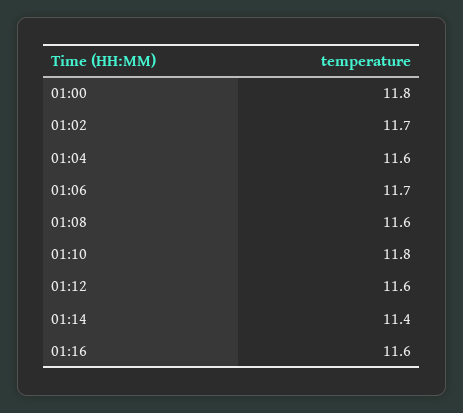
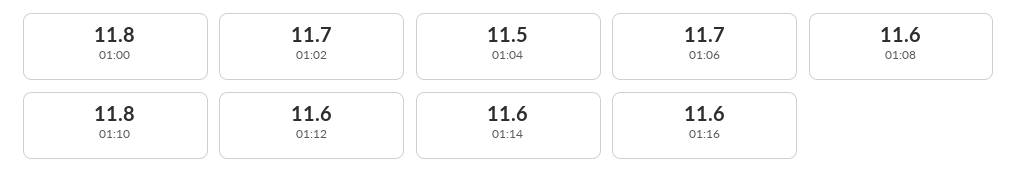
  {
    "01:00": 11.8,
    "01:02": 11.7,
-   "01:04": 11.6,
+   "01:04": 11.5,
    "01:06": 11.7,
    "01:08": 11.6,
    "01:10": 11.8,
    "01:12": 11.6,
-   "01:14": 11.4,
+   "01:14": 11.6,
    "01:16": 11.6
  }

